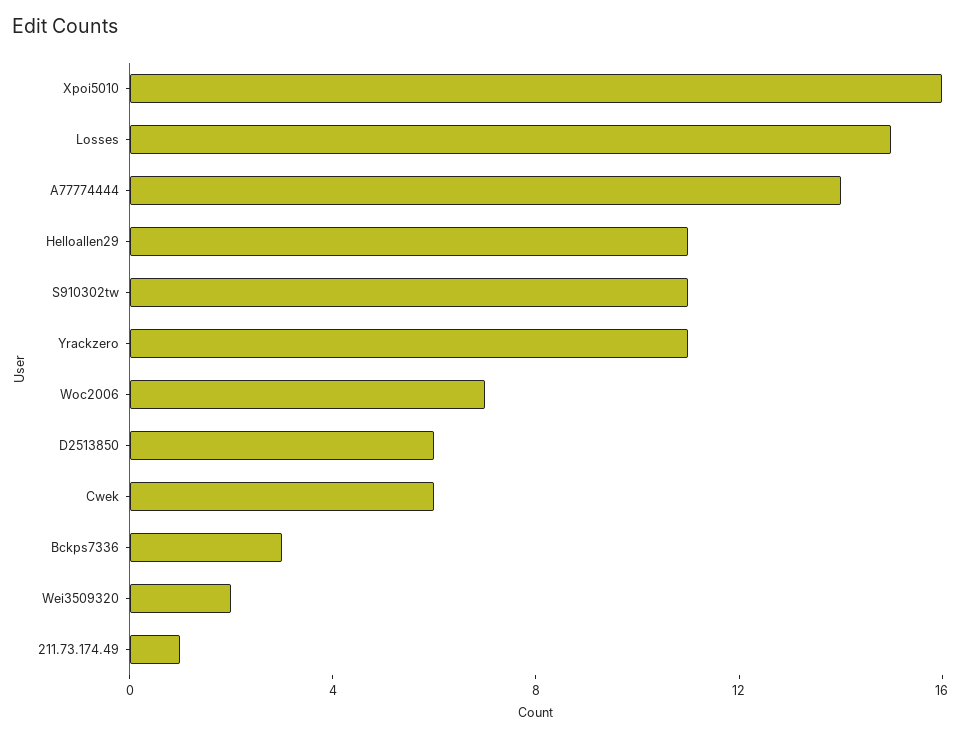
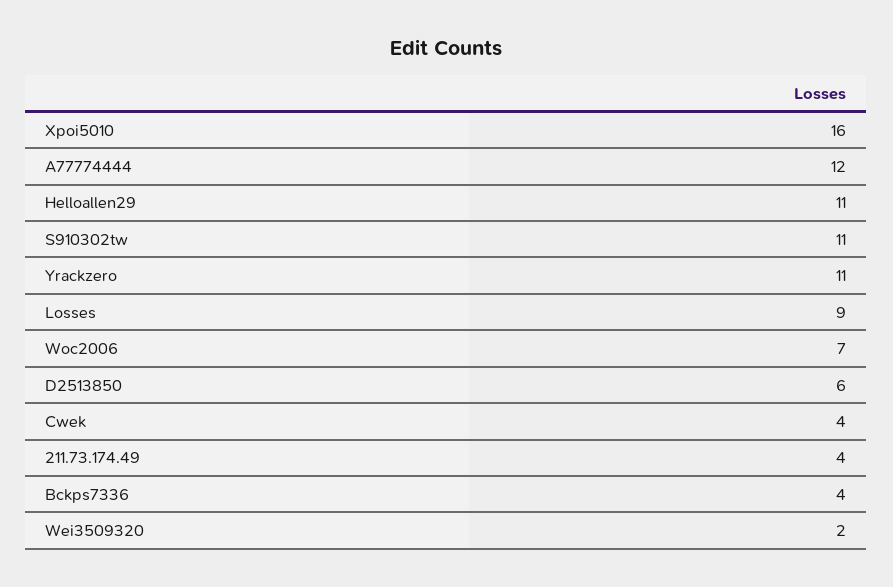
  {
    "Xpoi5010": 16,
-   "Losses": 15,
+   "Losses": 9,
-   "A77774444": 14,
+   "A77774444": 12,
    "Helloallen29": 11,
    "S910302tw": 11,
    "Yrackzero": 11,
    "Woc2006": 7,
    "D2513850": 6,
-   "Cwek": 6,
+   "Cwek": 4,
-   "Bckps7336": 3,
+   "Bckps7336": 4,
    "Wei3509320": 2,
-   "211.73.174.49": 1
+   "211.73.174.49": 4
  }

